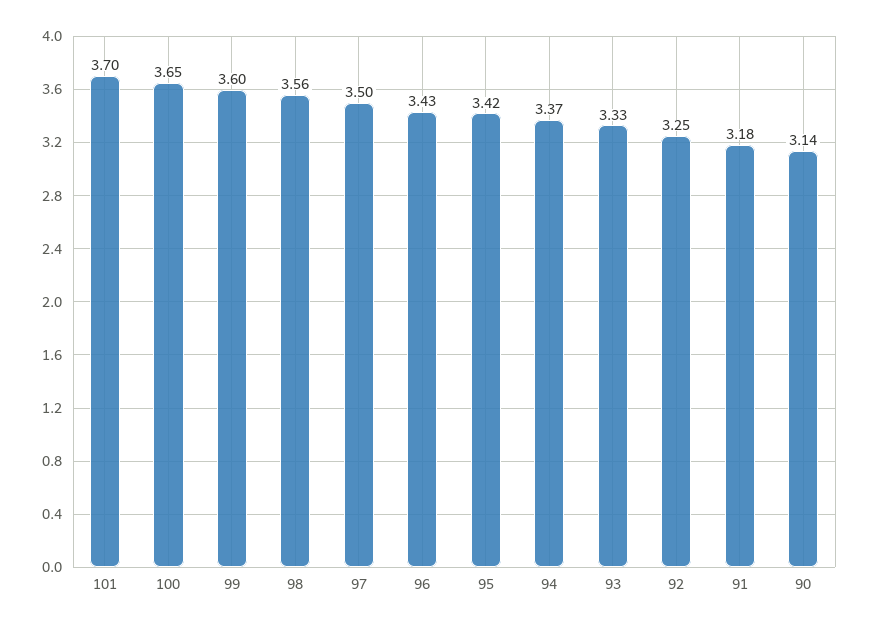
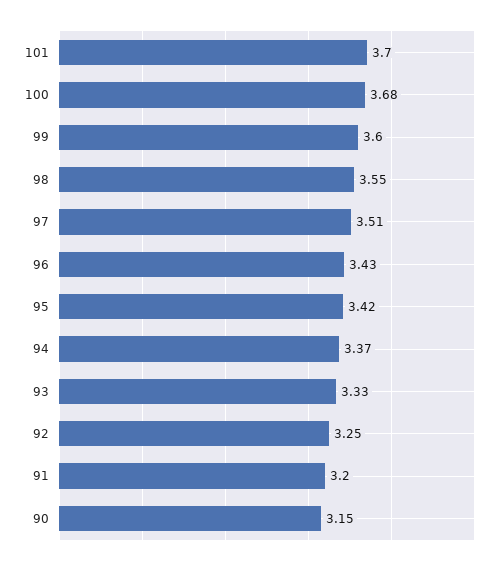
  {
    "101": 3.7,
-   "100": 3.65,
+   "100": 3.68,
    "99": 3.6,
-   "98": 3.56,
+   "98": 3.55,
-   "97": 3.5,
+   "97": 3.51,
    "96": 3.43,
    "95": 3.42,
    "94": 3.37,
    "93": 3.33,
    "92": 3.25,
-   "91": 3.18,
+   "91": 3.2,
-   "90": 3.14
+   "90": 3.15
  }

